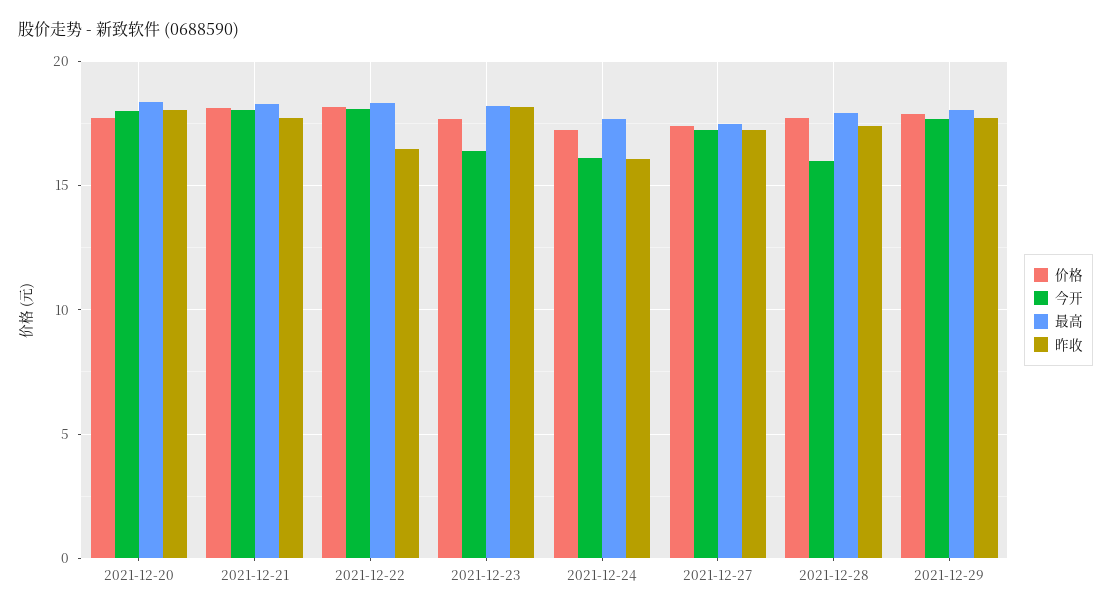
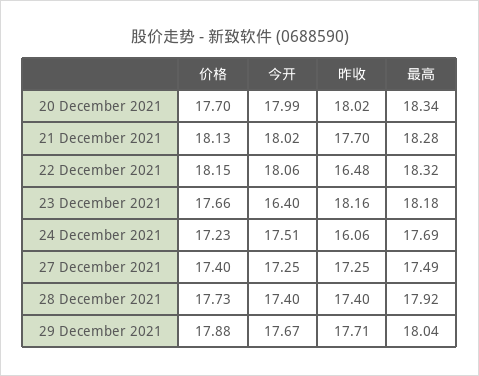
  {
    "价格": {
      "2021-12-20": 17.7,
      "2021-12-21": 18.13,
      "2021-12-22": 18.15,
      "2021-12-23": 17.66,
      "2021-12-24": 17.23,
      "2021-12-27": 17.4,
      "2021-12-28": 17.73,
      "2021-12-29": 17.88
    },
    "今开": {
      "2021-12-20": 17.99,
      "2021-12-21": 18.02,
      "2021-12-22": 18.06,
      "2021-12-23": 16.4,
-     "2021-12-24": 16,
+     "2021-12-24": 17.51,
      "2021-12-27": 17.25,
-     "2021-12-28": 16,
+     "2021-12-28": 17.4,
      "2021-12-29": 17.67
    },
    "最高": {
      "2021-12-20": 18.34,
      "2021-12-21": 18.28,
      "2021-12-22": 18.32,
      "2021-12-23": 18.18,
      "2021-12-24": 17.69,
      "2021-12-27": 17.49,
      "2021-12-28": 17.92,
      "2021-12-29": 18.04
    },
    "昨收": {
      "2021-12-20": 18.02,
      "2021-12-21": 17.7,
      "2021-12-22": 16.48,
      "2021-12-23": 18.16,
      "2021-12-24": 16.06,
      "2021-12-27": 17.25,
      "2021-12-28": 17.4,
      "2021-12-29": 17.71
    }
  }

